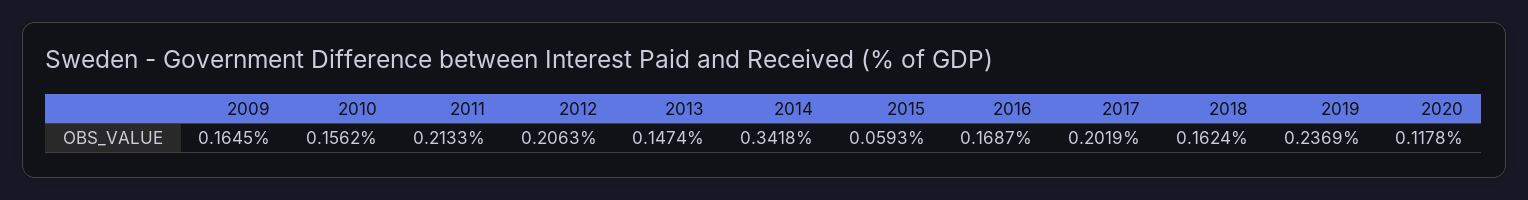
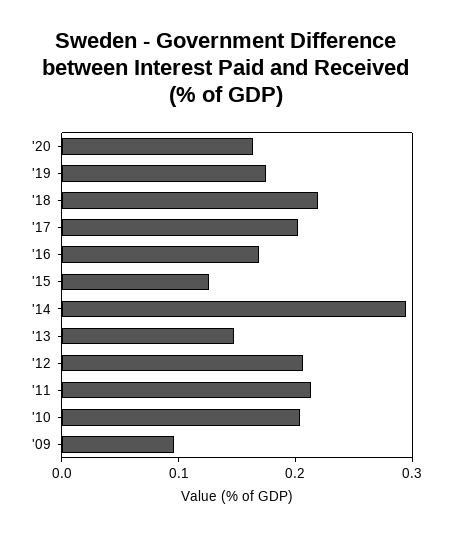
  {
-   "2009": 0.1645,
+   "2009": 0.1,
-   "2010": 0.1562,
+   "2010": 0.2,
    "2011": 0.2133,
    "2012": 0.2063,
    "2013": 0.1474,
-   "2014": 0.3418,
+   "2014": 0.3,
-   "2015": 0.0593,
+   "2015": 0.12,
    "2016": 0.1687,
    "2017": 0.2019,
-   "2018": 0.1624,
+   "2018": 0.22,
-   "2019": 0.2369,
+   "2019": 0.18,
-   "2020": 0.1178
+   "2020": 0.16
  }

